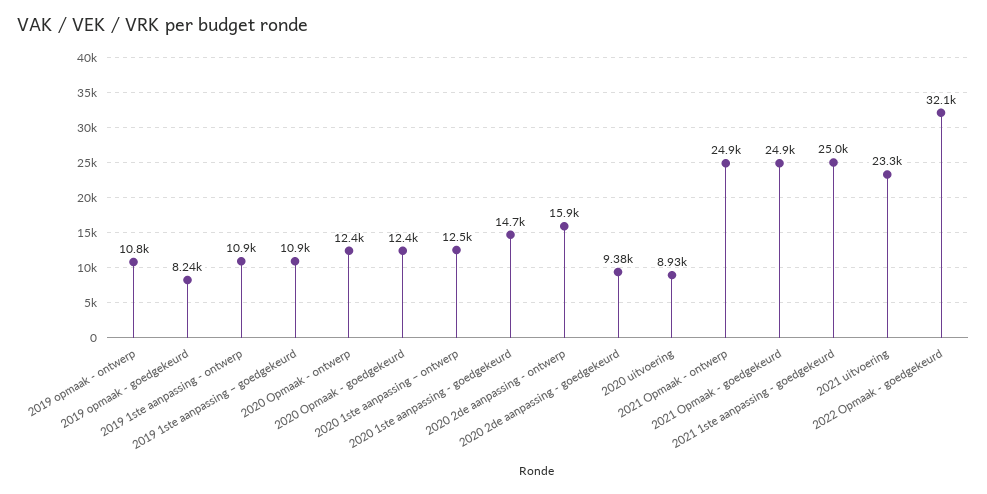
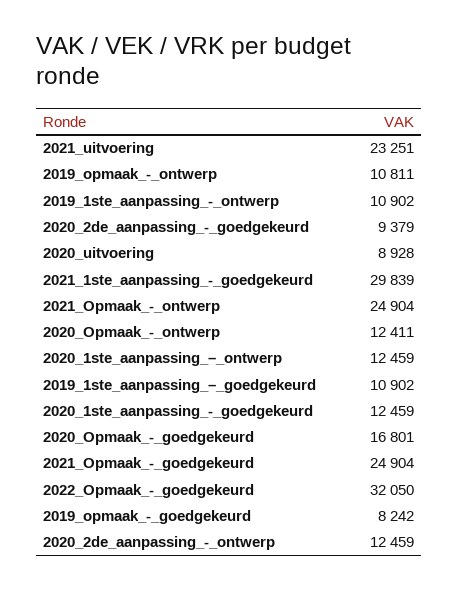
  {
    "2019 opmaak - ontwerp": 10811,
    "2019 opmaak - goedgekeurd": 8242,
    "2019 1ste aanpassing - ontwerp": 10902,
    "2019 1ste aanpassing – goedgekeurd": 10902,
    "2020 Opmaak - ontwerp": 12411,
-   "2020 Opmaak - goedgekeurd": 12400,
+   "2020 Opmaak - goedgekeurd": 16801,
    "2020 1ste aanpassing – ontwerp": 12459,
-   "2020 1ste aanpassing - goedgekeurd": 14700,
+   "2020 1ste aanpassing - goedgekeurd": 12459,
-   "2020 2de aanpassing - ontwerp": 15900,
+   "2020 2de aanpassing - ontwerp": 12459,
    "2020 2de aanpassing - goedgekeurd": 9379,
    "2020 uitvoering": 8928,
    "2021 Opmaak - ontwerp": 24904,
    "2021 Opmaak - goedgekeurd": 24904,
-   "2021 1ste aanpassing - goedgekeurd": 25000,
+   "2021 1ste aanpassing - goedgekeurd": 29839,
    "2021 uitvoering": 23251,
    "2022 Opmaak - goedgekeurd": 32050
  }

